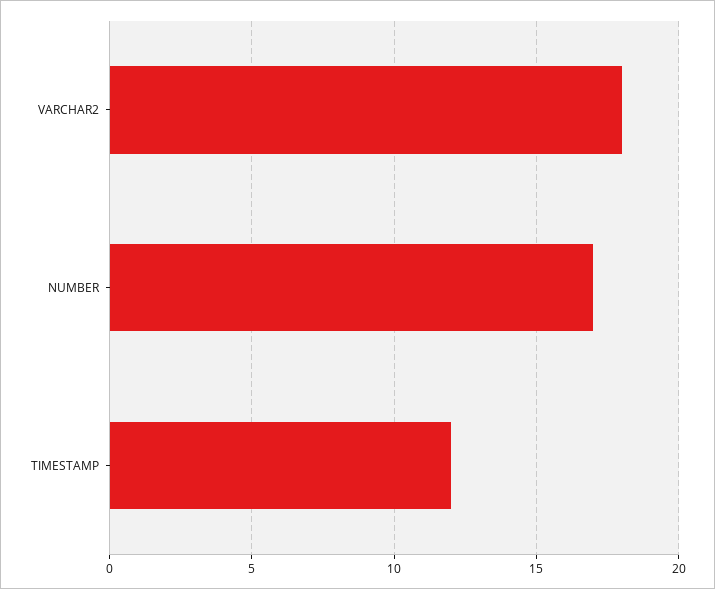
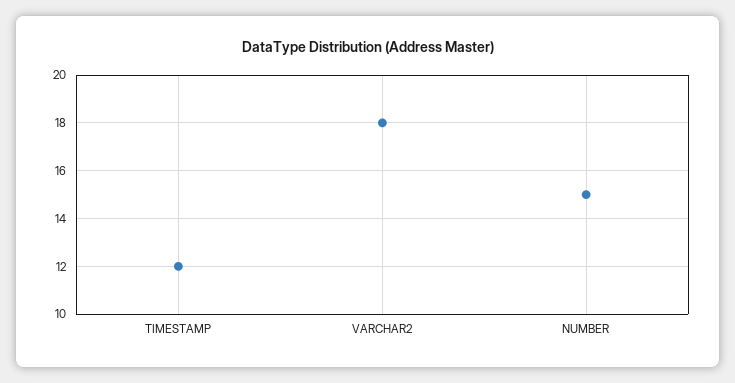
  {
    "VARCHAR2": 18,
-   "NUMBER": 17,
+   "NUMBER": 15,
    "TIMESTAMP": 12
  }

